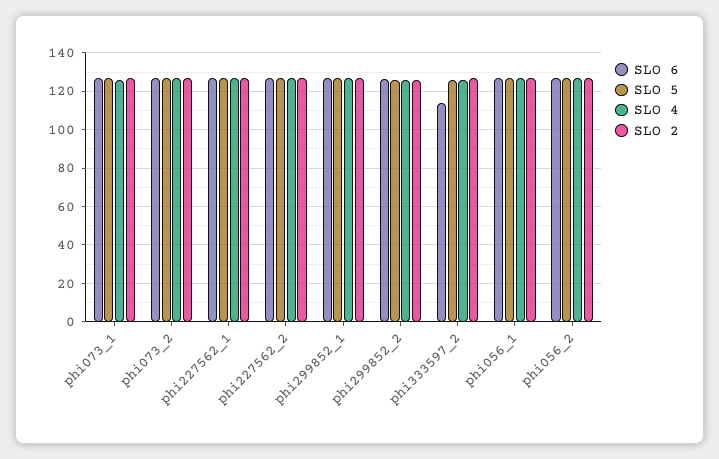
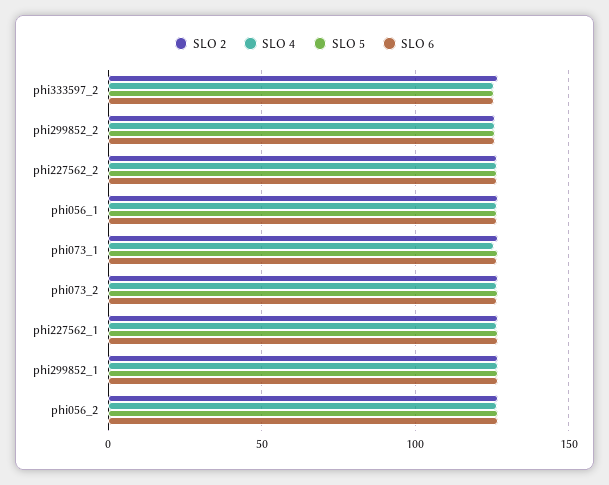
  {
    "SLO 6": {
      "phi073_1": 125,
      "phi073_2": 125,
      "phi227562_1": 125,
      "phi227562_2": 125,
      "phi299852_1": 125,
      "phi299852_2": 125,
-     "phi333597_2": 115,
+     "phi333597_2": 125,
      "phi056_1": 125,
      "phi056_2": 125
    },
    "SLO 5": {
      "phi073_1": 125,
      "phi073_2": 125,
      "phi227562_1": 125,
      "phi227562_2": 125,
      "phi299852_1": 125,
      "phi299852_2": 125,
      "phi333597_2": 125,
      "phi056_1": 125,
      "phi056_2": 125
    },
    "SLO 4": {
      "phi073_1": 125,
      "phi073_2": 125,
      "phi227562_1": 125,
      "phi227562_2": 125,
      "phi299852_1": 125,
      "phi299852_2": 125,
      "phi333597_2": 125,
      "phi056_1": 125,
      "phi056_2": 125
    },
    "SLO 2": {
      "phi073_1": 125,
      "phi073_2": 125,
      "phi227562_1": 125,
      "phi227562_2": 125,
      "phi299852_1": 125,
      "phi299852_2": 125,
      "phi333597_2": 125,
      "phi056_1": 125,
      "phi056_2": 125
    }
  }

